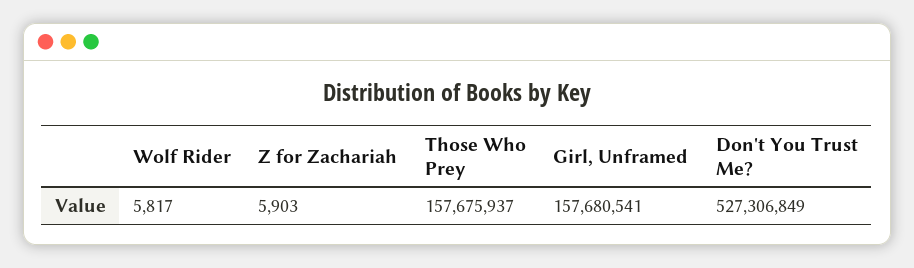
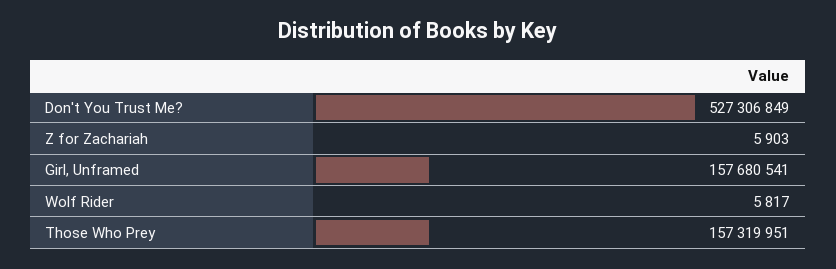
  {
    "Wolf Rider": 5817,
    "Z for Zachariah": 5903,
-   "Those Who Prey": 157675937,
+   "Those Who Prey": 157319951,
    "Girl, Unframed": 157680541,
    "Don't You Trust Me?": 527306849
  }

